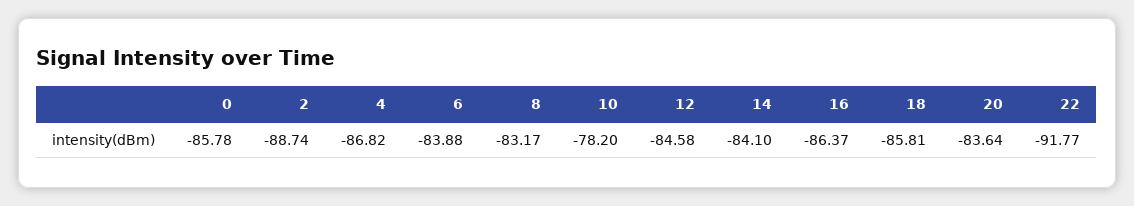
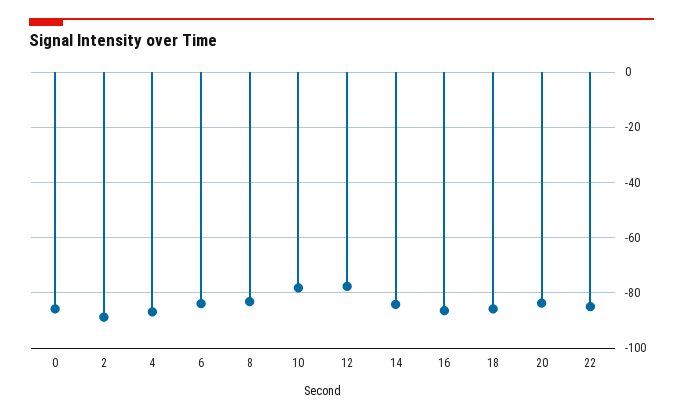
  {
    "0": -85.78,
    "2": -88.74,
    "4": -86.82,
    "6": -83.88,
    "8": -83.17,
    "10": -78.2,
-   "12": -84.58,
+   "12": -77.5,
    "14": -84.1,
    "16": -86.37,
    "18": -85.81,
    "20": -83.64,
-   "22": -91.77
+   "22": -85
  }

